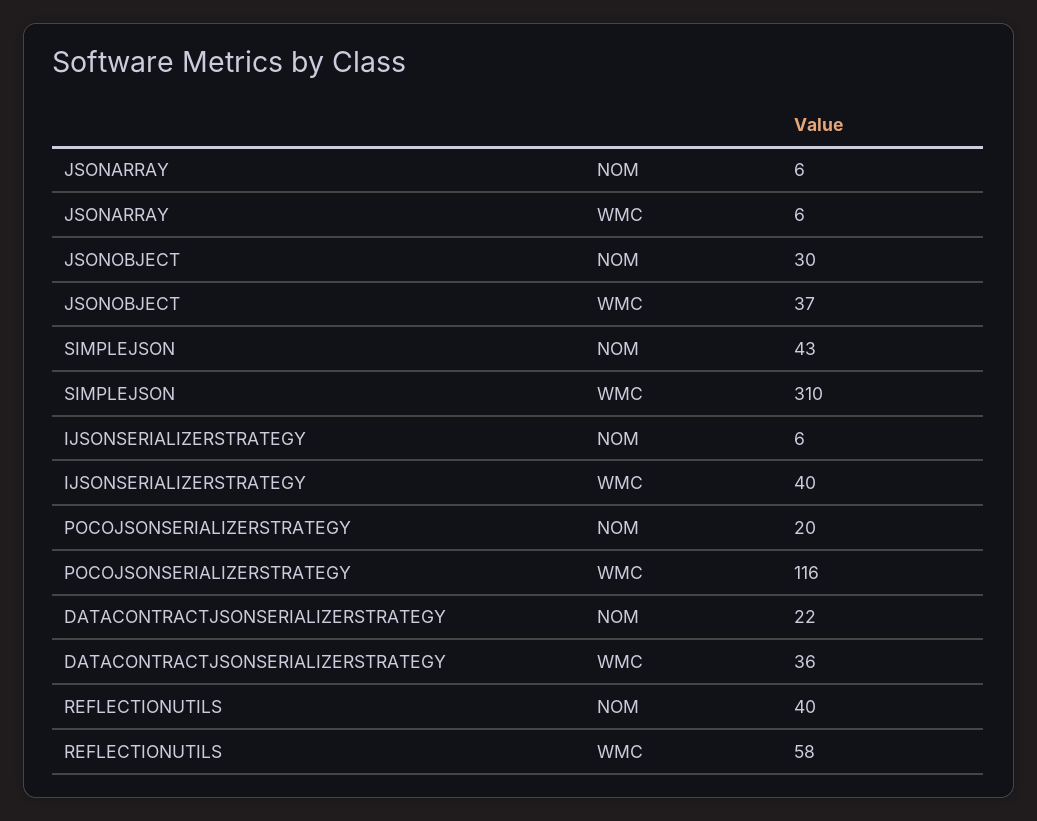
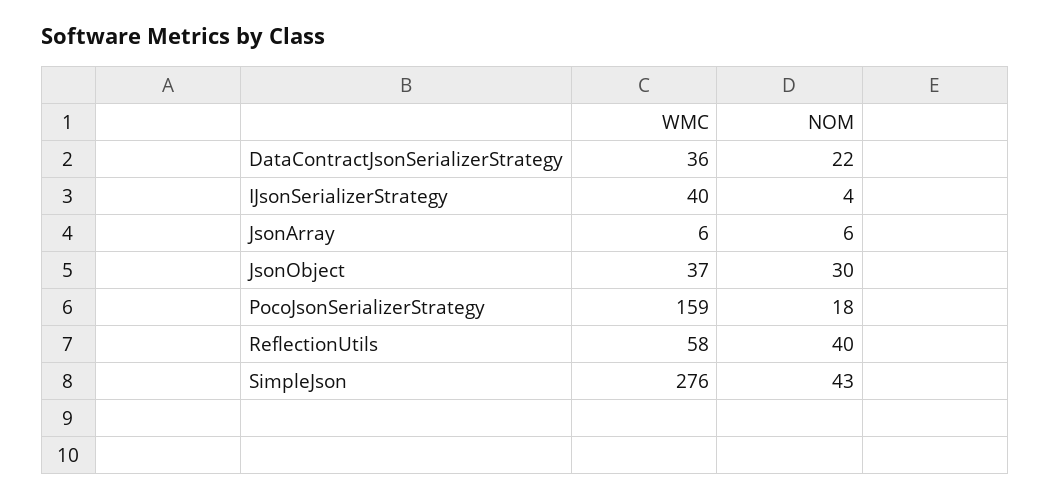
  {
    "JSONARRAY": {
      "NOM": 6,
      "WMC": 6
    },
    "JSONOBJECT": {
      "NOM": 30,
      "WMC": 37
    },
    "SIMPLEJSON": {
      "NOM": 43,
-     "WMC": 310
+     "WMC": 276
    },
    "IJSONSERIALIZERSTRATEGY": {
-     "NOM": 6,
+     "NOM": 4,
      "WMC": 40
    },
    "POCOJSONSERIALIZERSTRATEGY": {
-     "NOM": 20,
+     "NOM": 18,
-     "WMC": 116
+     "WMC": 159
    },
    "DATACONTRACTJSONSERIALIZERSTRATEGY": {
      "NOM": 22,
      "WMC": 36
    },
    "REFLECTIONUTILS": {
      "NOM": 40,
      "WMC": 58
    }
  }

